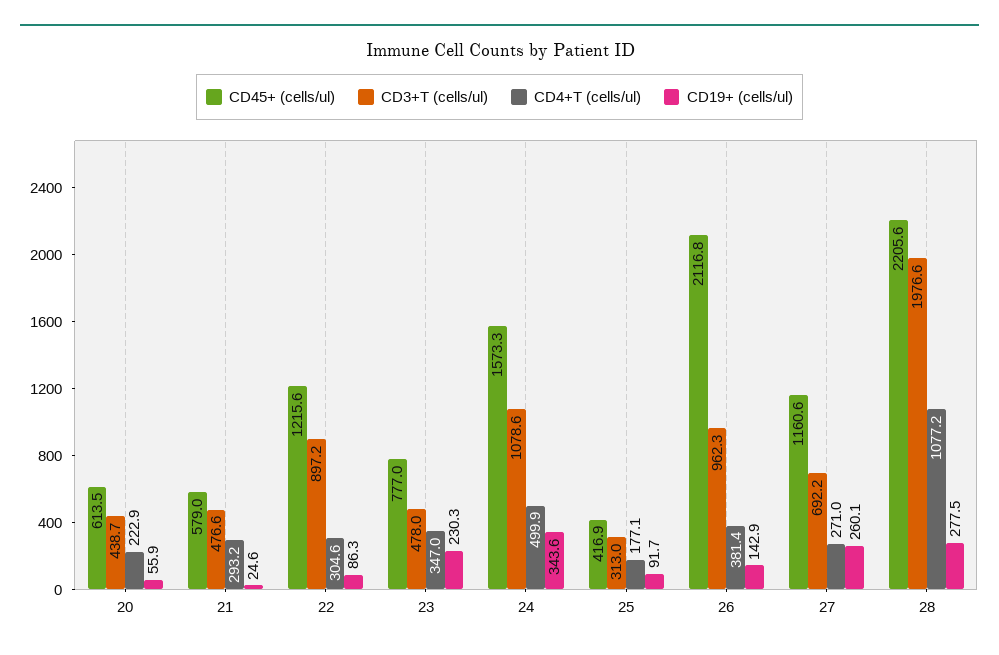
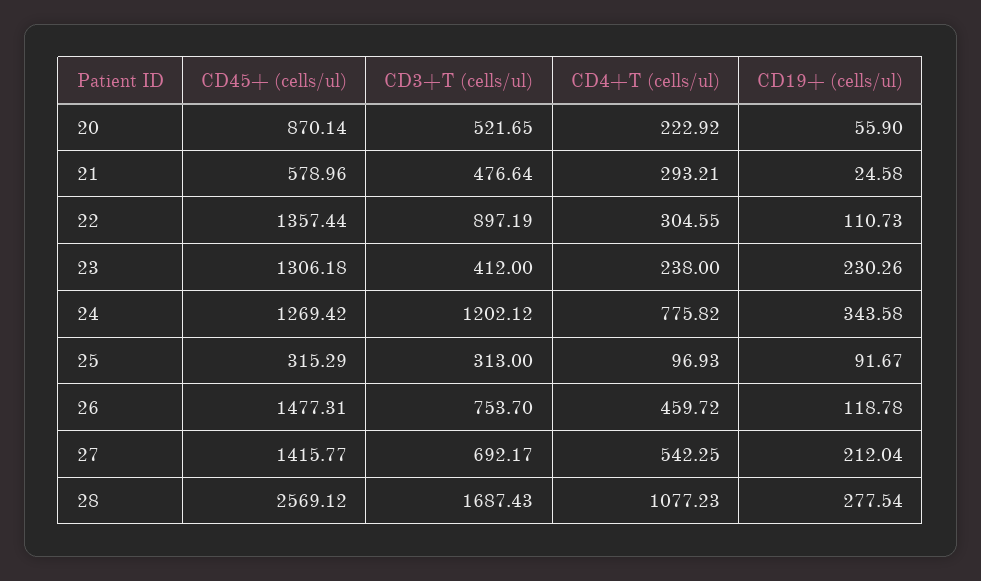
  {
    "CD45+ (cells/ul)": {
-     "20": 613.5,
+     "20": 870.14,
      "21": 578.96,
-     "22": 1215.6,
+     "22": 1357.44,
-     "23": 777,
+     "23": 1306.18,
-     "24": 1573.3,
+     "24": 1269.42,
-     "25": 416.9,
+     "25": 315.29,
-     "26": 2116.8,
+     "26": 1477.31,
-     "27": 1160.6,
+     "27": 1415.77,
-     "28": 2205.6
+     "28": 2569.12
    },
    "CD3+T (cells/ul)": {
-     "20": 438.7,
+     "20": 521.65,
      "21": 476.64,
      "22": 897.19,
-     "23": 478,
+     "23": 412,
-     "24": 1078.6,
+     "24": 1202.12,
      "25": 313,
-     "26": 962.3,
+     "26": 753.7,
      "27": 692.17,
-     "28": 1976.6
+     "28": 1687.43
    },
    "CD4+T (cells/ul)": {
      "20": 222.92,
      "21": 293.21,
      "22": 304.55,
-     "23": 347,
+     "23": 238,
-     "24": 499.9,
+     "24": 775.82,
-     "25": 177.1,
+     "25": 96.93,
-     "26": 381.4,
+     "26": 459.72,
-     "27": 271,
+     "27": 542.25,
      "28": 1077.23
    },
    "CD19+ (cells/ul)": {
      "20": 55.9,
      "21": 24.58,
-     "22": 86.3,
+     "22": 110.73,
      "23": 230.26,
      "24": 343.58,
      "25": 91.67,
-     "26": 142.9,
+     "26": 118.78,
-     "27": 260.1,
+     "27": 212.04,
      "28": 277.54
    }
  }

